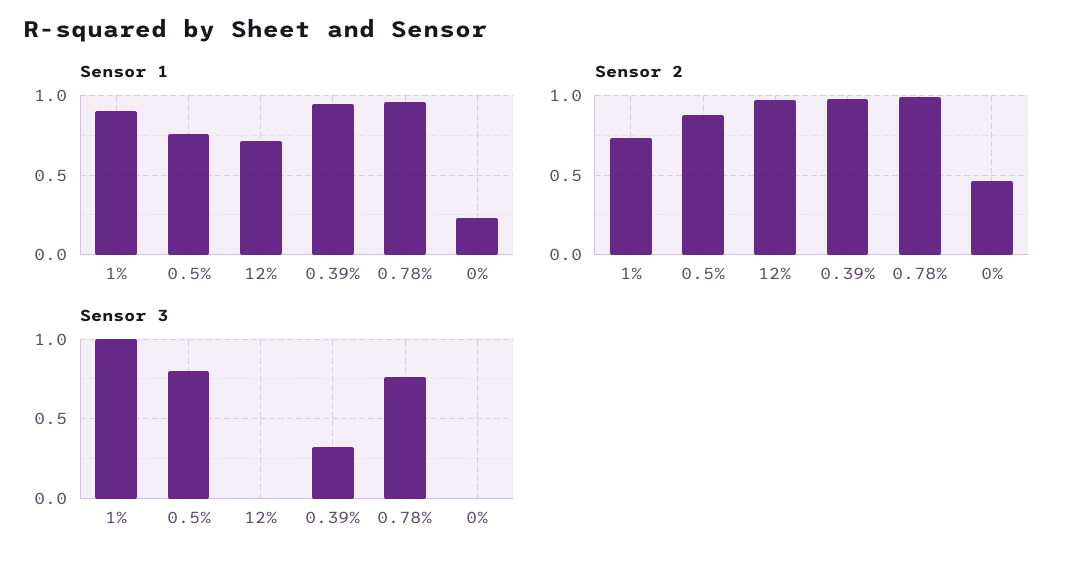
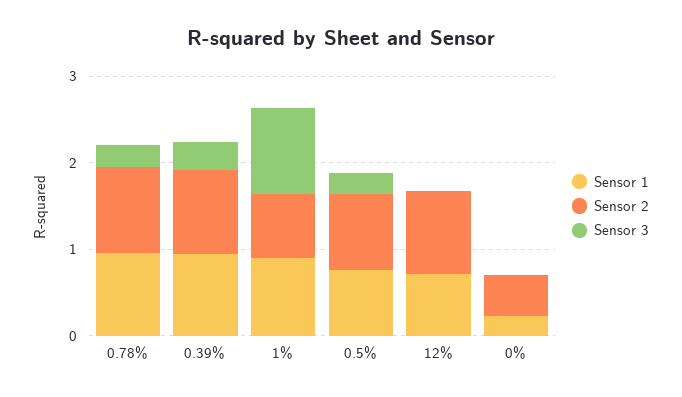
  {
    "Sensor 1": {
      "1%": 0.9,
      "0.5%": 0.75,
      "12%": 0.7,
      "0.39%": 0.95,
      "0.78%": 0.95,
      "0%": 0.25
    },
    "Sensor 2": {
      "1%": 0.75,
      "0.5%": 0.9,
      "12%": 0.95,
      "0.39%": 1,
      "0.78%": 1,
      "0%": 0.45
    },
    "Sensor 3": {
      "1%": 1,
-     "0.5%": 0.8,
+     "0.5%": 0.2,
      "12%": 0,
      "0.39%": 0.3,
-     "0.78%": 0.75,
+     "0.78%": 0.2,
      "0%": 0
    }
  }

